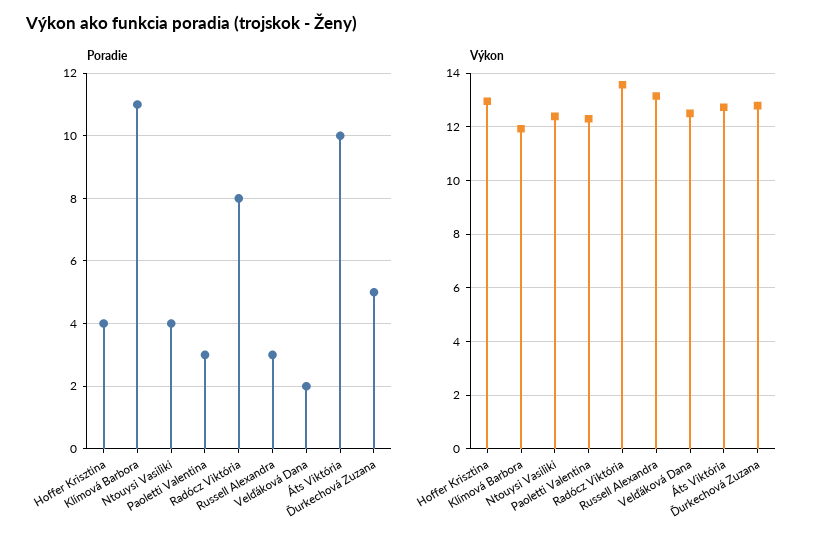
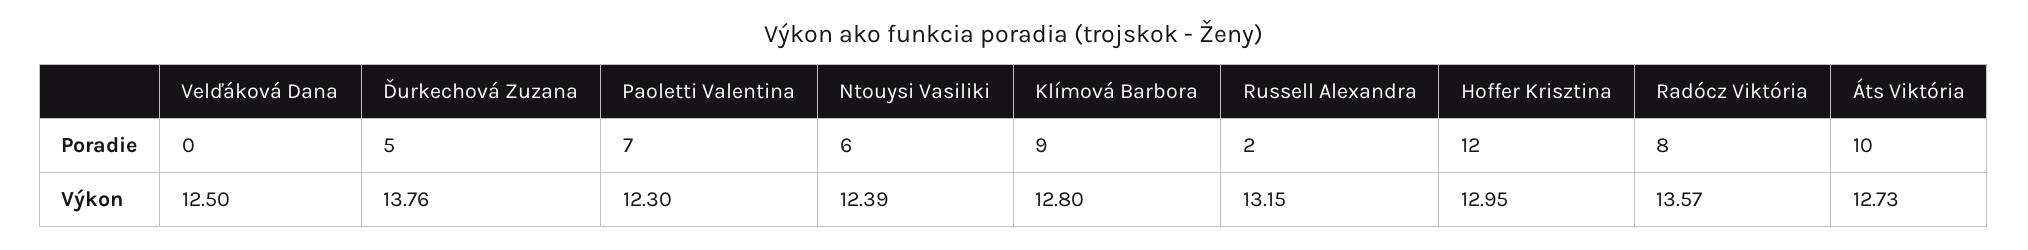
  {
    "Poradie": {
-     "Hoffer Krisztina": 4,
+     "Hoffer Krisztina": 12,
-     "Klímová Barbora": 11,
+     "Klímová Barbora": 9,
-     "Ntouysi Vasiliki": 4,
+     "Ntouysi Vasiliki": 6,
-     "Paoletti Valentina": 3,
+     "Paoletti Valentina": 7,
      "Radócz Viktória": 8,
-     "Russell Alexandra": 3,
+     "Russell Alexandra": 2,
-     "Velďáková Dana": 2,
+     "Velďáková Dana": 0,
      "Áts Viktória": 10,
      "Ďurkechová Zuzana": 5
    },
    "Výkon": {
      "Hoffer Krisztina": 12.95,
-     "Klímová Barbora": 12,
+     "Klímová Barbora": 12.8,
      "Ntouysi Vasiliki": 12.39,
      "Paoletti Valentina": 12.3,
      "Radócz Viktória": 13.57,
      "Russell Alexandra": 13.15,
      "Velďáková Dana": 12.5,
      "Áts Viktória": 12.73,
-     "Ďurkechová Zuzana": 12.75
+     "Ďurkechová Zuzana": 13.76
    }
  }

